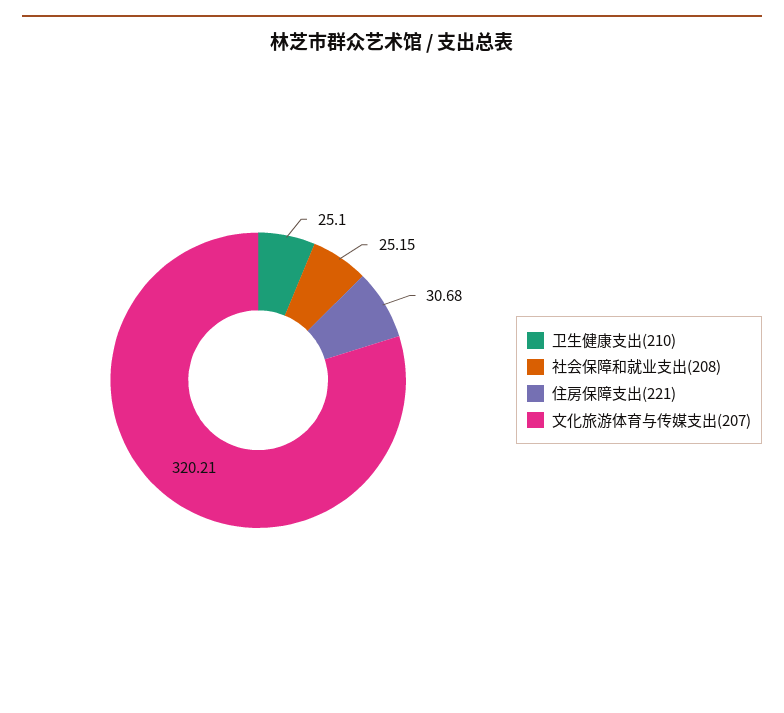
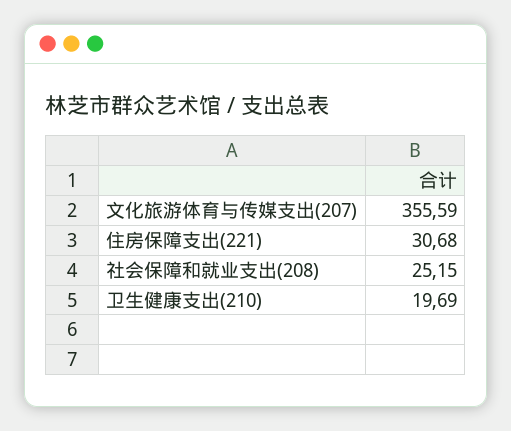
  {
-   "卫生健康支出(210)": 25.1,
+   "卫生健康支出(210)": 19.69,
    "社会保障和就业支出(208)": 25.15,
    "住房保障支出(221)": 30.68,
-   "文化旅游体育与传媒支出(207)": 320.21
+   "文化旅游体育与传媒支出(207)": 355.59
  }

